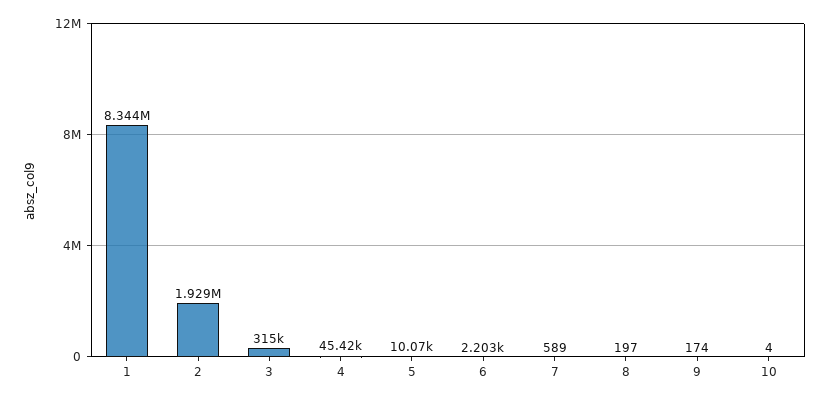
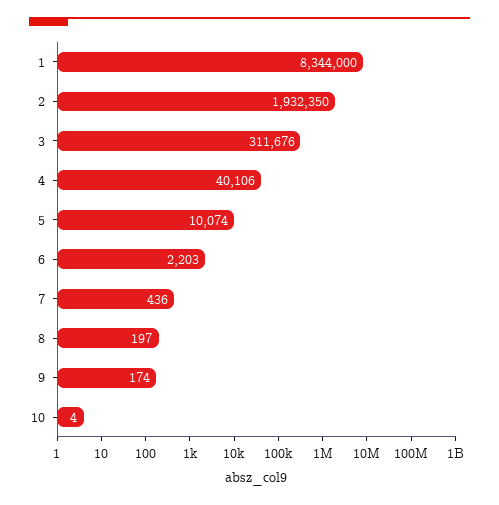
  {
    "1": 8344000,
-   "2": 1929000,
+   "2": 1932350,
-   "3": 315000,
+   "3": 311676,
-   "4": 45420,
+   "4": 40106,
    "5": 10074,
    "6": 2203,
-   "7": 589,
+   "7": 436,
    "8": 197,
    "9": 174,
    "10": 4
  }

